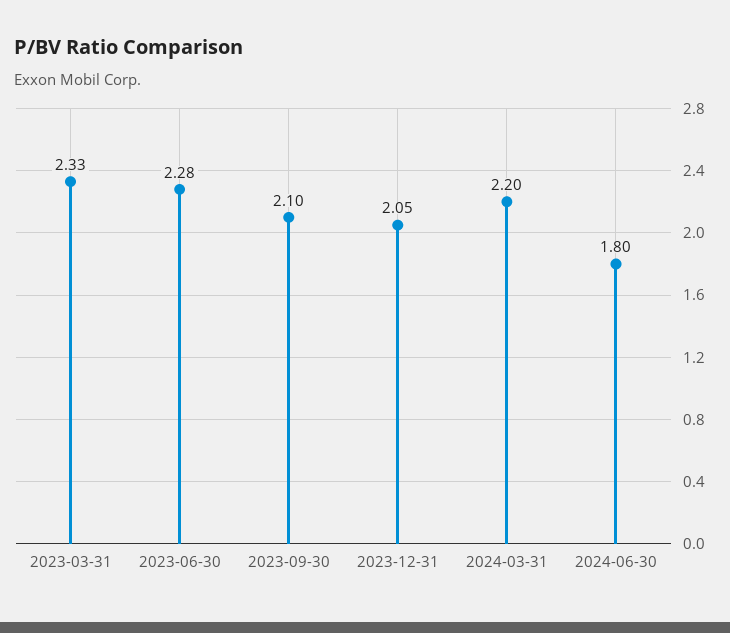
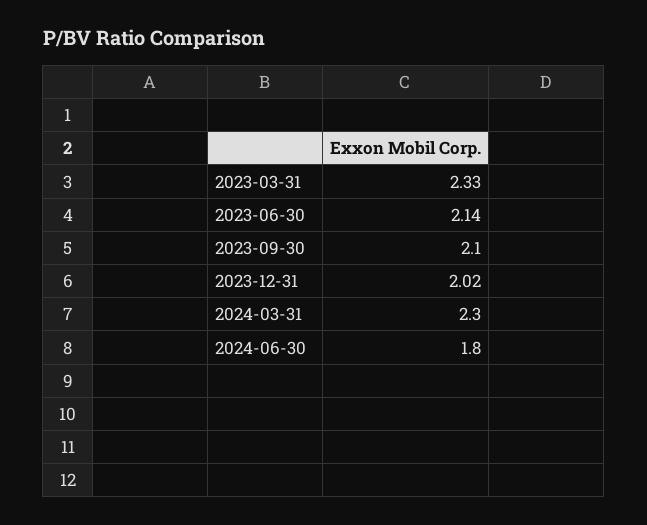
  {
    "2023-03-31": 2.33,
-   "2023-06-30": 2.28,
+   "2023-06-30": 2.14,
    "2023-09-30": 2.1,
-   "2023-12-31": 2.05,
+   "2023-12-31": 2.02,
-   "2024-03-31": 2.2,
+   "2024-03-31": 2.3,
    "2024-06-30": 1.8
  }

